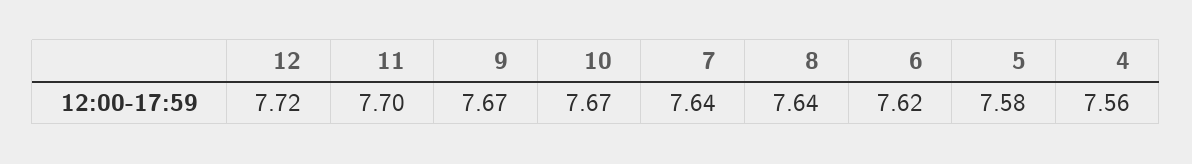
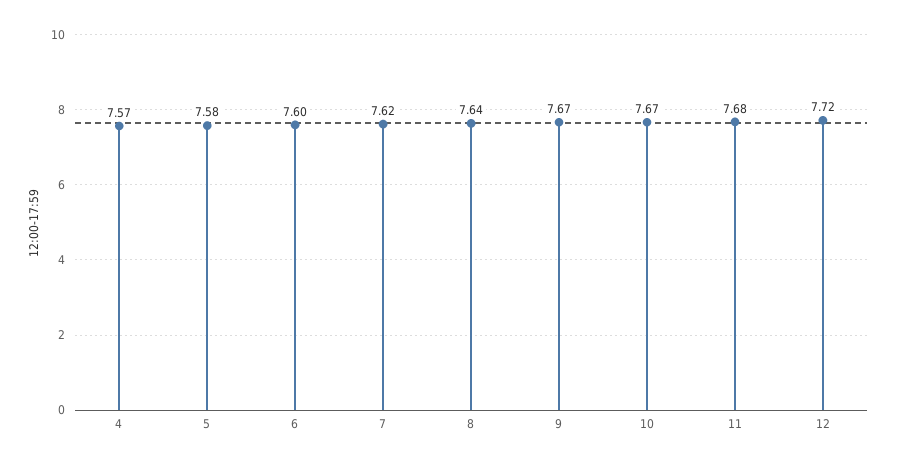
  {
    "12": 7.72,
-   "11": 7.7,
+   "11": 7.68,
    "9": 7.67,
    "10": 7.67,
-   "7": 7.64,
+   "7": 7.62,
    "8": 7.64,
-   "6": 7.62,
+   "6": 7.6,
    "5": 7.58,
-   "4": 7.56
+   "4": 7.57
  }

